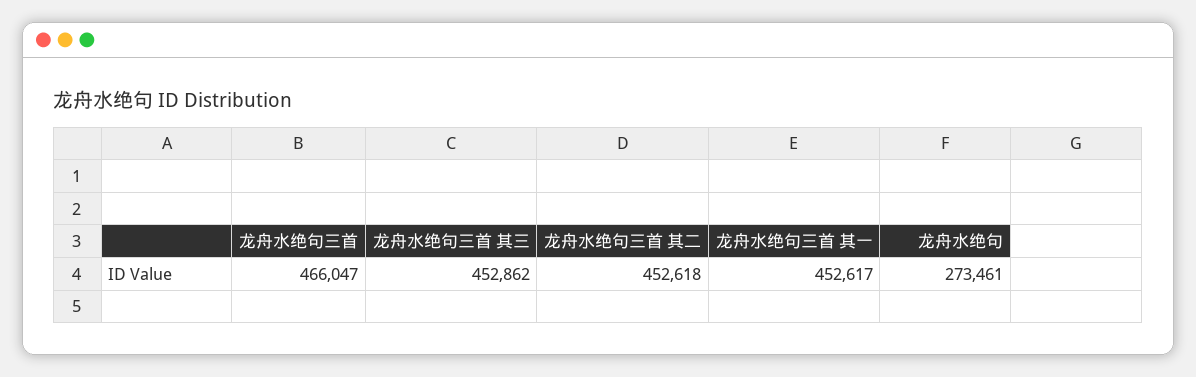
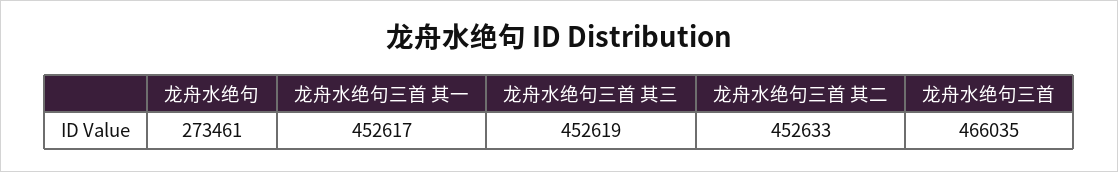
  {
-   "龙舟水绝句三首": 466047,
+   "龙舟水绝句三首": 466035,
-   "龙舟水绝句三首 其三": 452862,
+   "龙舟水绝句三首 其三": 452619,
-   "龙舟水绝句三首 其二": 452618,
+   "龙舟水绝句三首 其二": 452633,
    "龙舟水绝句三首 其一": 452617,
    "龙舟水绝句": 273461
  }

